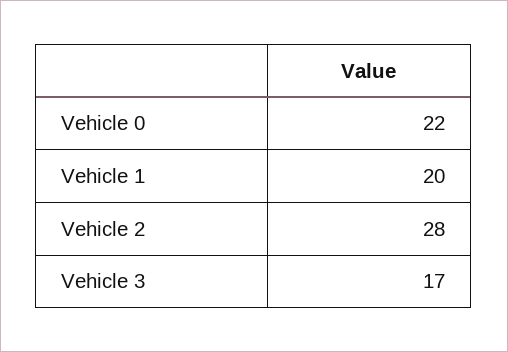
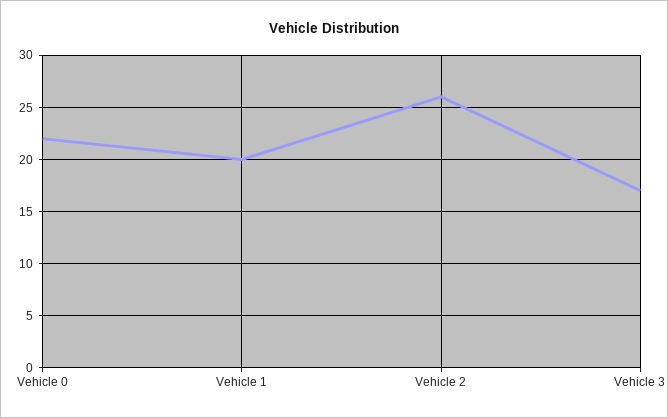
  {
    "Vehicle 0": 22,
    "Vehicle 1": 20,
-   "Vehicle 2": 28,
+   "Vehicle 2": 26,
    "Vehicle 3": 17
  }

